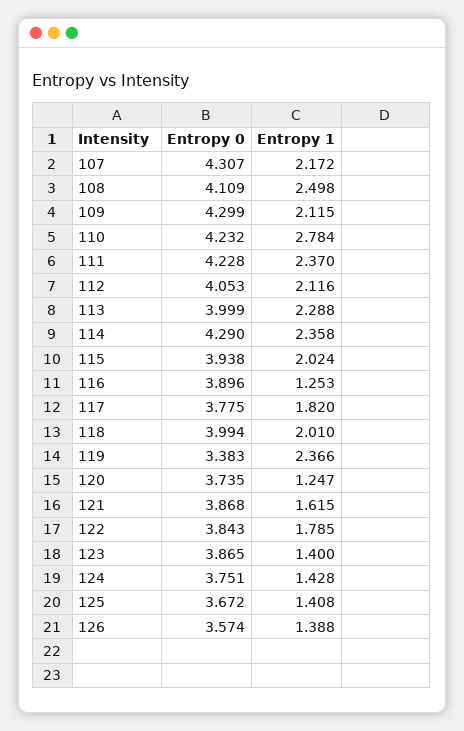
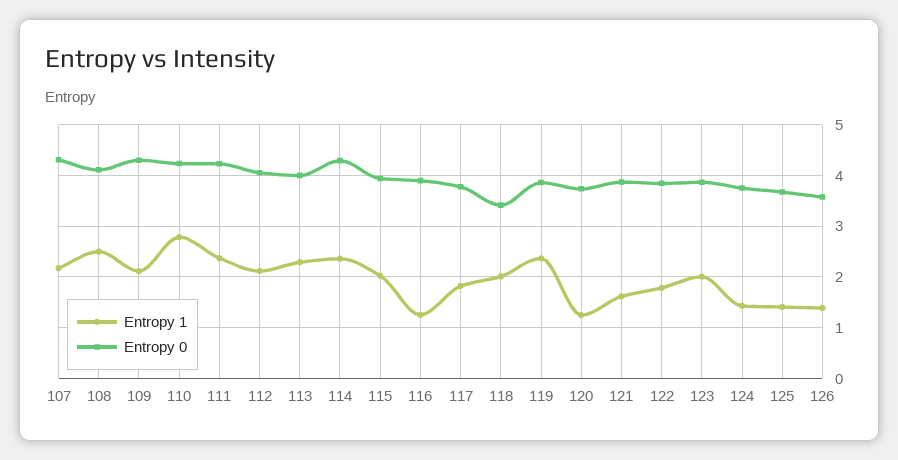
  {
    "Entropy 0": {
      "107": 4.307,
      "108": 4.109,
      "109": 4.299,
      "110": 4.232,
      "111": 4.228,
      "112": 4.053,
      "113": 3.999,
      "114": 4.29,
      "115": 3.938,
      "116": 3.896,
      "117": 3.775,
-     "118": 3.994,
+     "118": 3.4,
-     "119": 3.383,
+     "119": 3.8,
      "120": 3.735,
      "121": 3.868,
      "122": 3.843,
      "123": 3.865,
      "124": 3.751,
      "125": 3.672,
      "126": 3.574
    },
    "Entropy 1": {
      "107": 2.172,
      "108": 2.498,
      "109": 2.115,
      "110": 2.784,
      "111": 2.37,
      "112": 2.116,
      "113": 2.288,
      "114": 2.358,
      "115": 2.024,
      "116": 1.253,
      "117": 1.82,
      "118": 2.01,
      "119": 2.366,
      "120": 1.247,
      "121": 1.615,
      "122": 1.785,
-     "123": 1.4,
+     "123": 2,
      "124": 1.428,
      "125": 1.408,
      "126": 1.388
    }
  }

